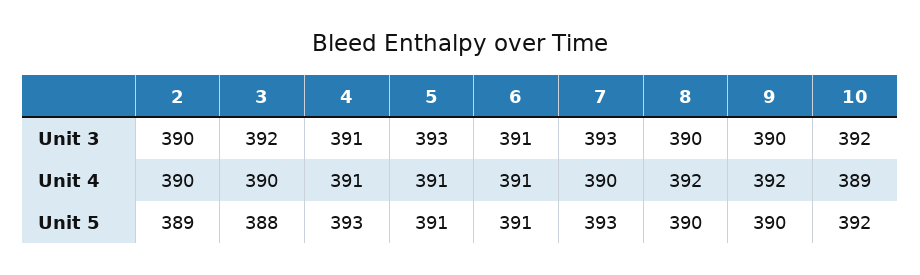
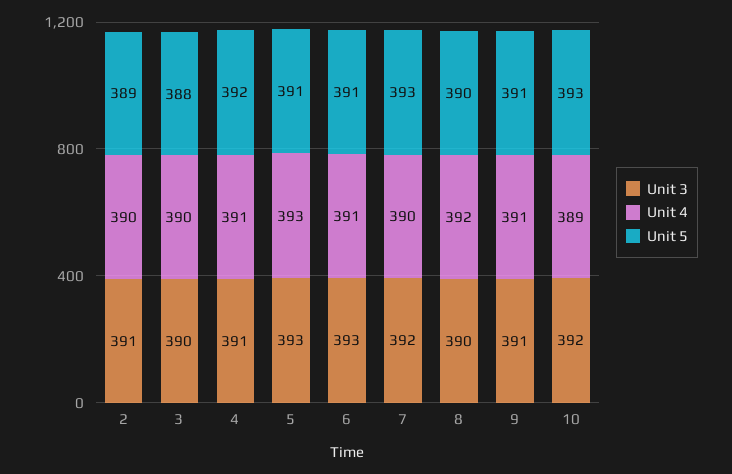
  {
    "Unit 3": {
-     "2": 390,
+     "2": 391,
-     "3": 392,
+     "3": 390,
      "4": 391,
      "5": 393,
-     "6": 391,
+     "6": 393,
-     "7": 393,
+     "7": 392,
      "8": 390,
-     "9": 390,
+     "9": 391,
      "10": 392
    },
    "Unit 4": {
      "2": 390,
      "3": 390,
      "4": 391,
-     "5": 391,
+     "5": 393,
      "6": 391,
      "7": 390,
      "8": 392,
-     "9": 392,
+     "9": 391,
      "10": 389
    },
    "Unit 5": {
      "2": 389,
      "3": 388,
-     "4": 393,
+     "4": 392,
      "5": 391,
      "6": 391,
      "7": 393,
      "8": 390,
-     "9": 390,
+     "9": 391,
-     "10": 392
+     "10": 393
    }
  }

